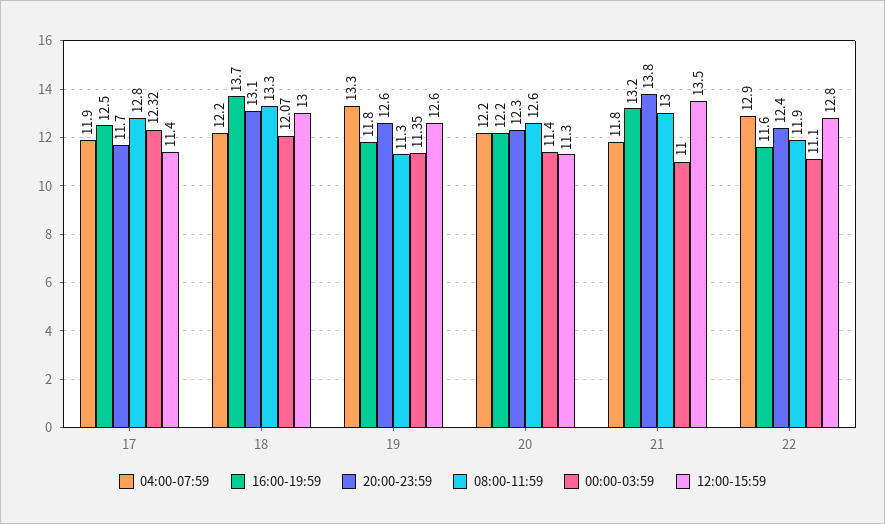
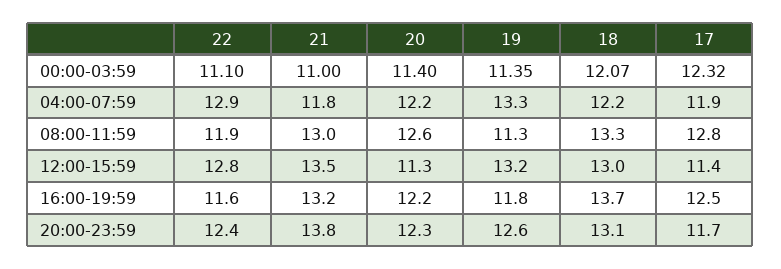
  {
    "04:00-07:59": {
      "17": 11.9,
      "18": 12.2,
      "19": 13.3,
      "20": 12.2,
      "21": 11.8,
      "22": 12.9
    },
    "16:00-19:59": {
      "17": 12.5,
      "18": 13.7,
      "19": 11.8,
      "20": 12.2,
      "21": 13.2,
      "22": 11.6
    },
    "20:00-23:59": {
      "17": 11.7,
      "18": 13.1,
      "19": 12.6,
      "20": 12.3,
      "21": 13.8,
      "22": 12.4
    },
    "08:00-11:59": {
      "17": 12.8,
      "18": 13.3,
      "19": 11.3,
      "20": 12.6,
      "21": 13,
      "22": 11.9
    },
    "00:00-03:59": {
      "17": 12.32,
      "18": 12.07,
      "19": 11.35,
      "20": 11.4,
      "21": 11,
      "22": 11.1
    },
    "12:00-15:59": {
      "17": 11.4,
      "18": 13,
-     "19": 12.6,
+     "19": 13.2,
      "20": 11.3,
      "21": 13.5,
      "22": 12.8
    }
  }

